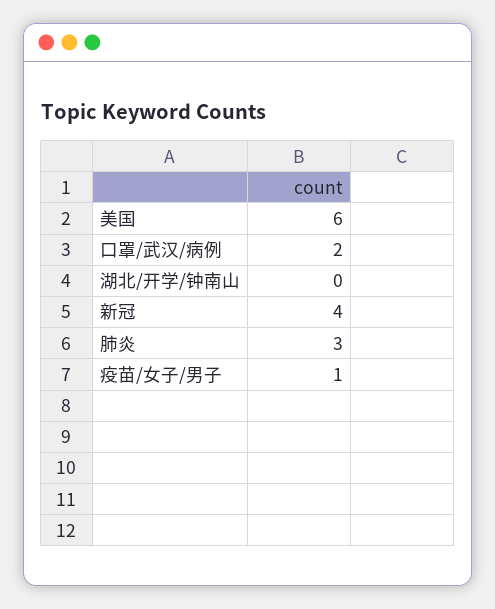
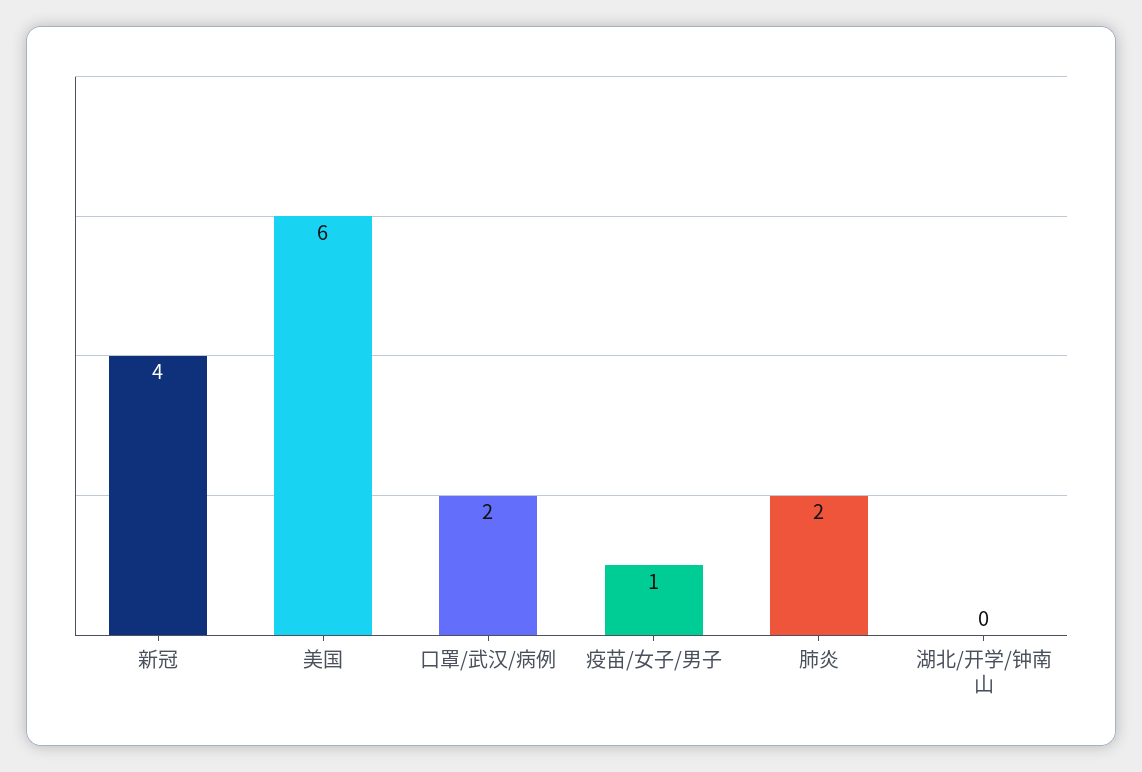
  {
    "美国": 6,
    "口罩/武汉/病例": 2,
    "湖北/开学/钟南山": 0,
    "新冠": 4,
-   "肺炎": 3,
+   "肺炎": 2,
    "疫苗/女子/男子": 1
  }

